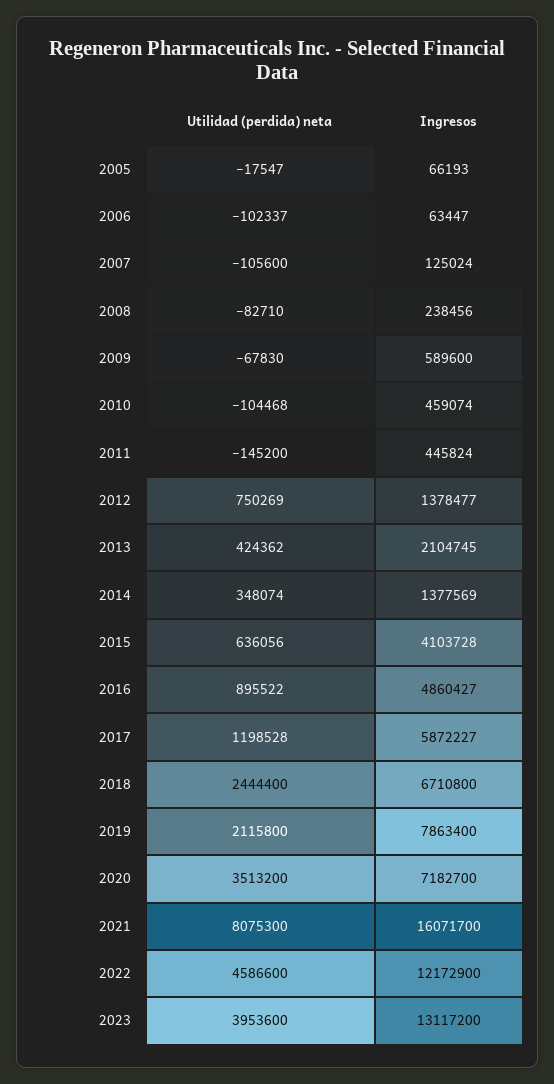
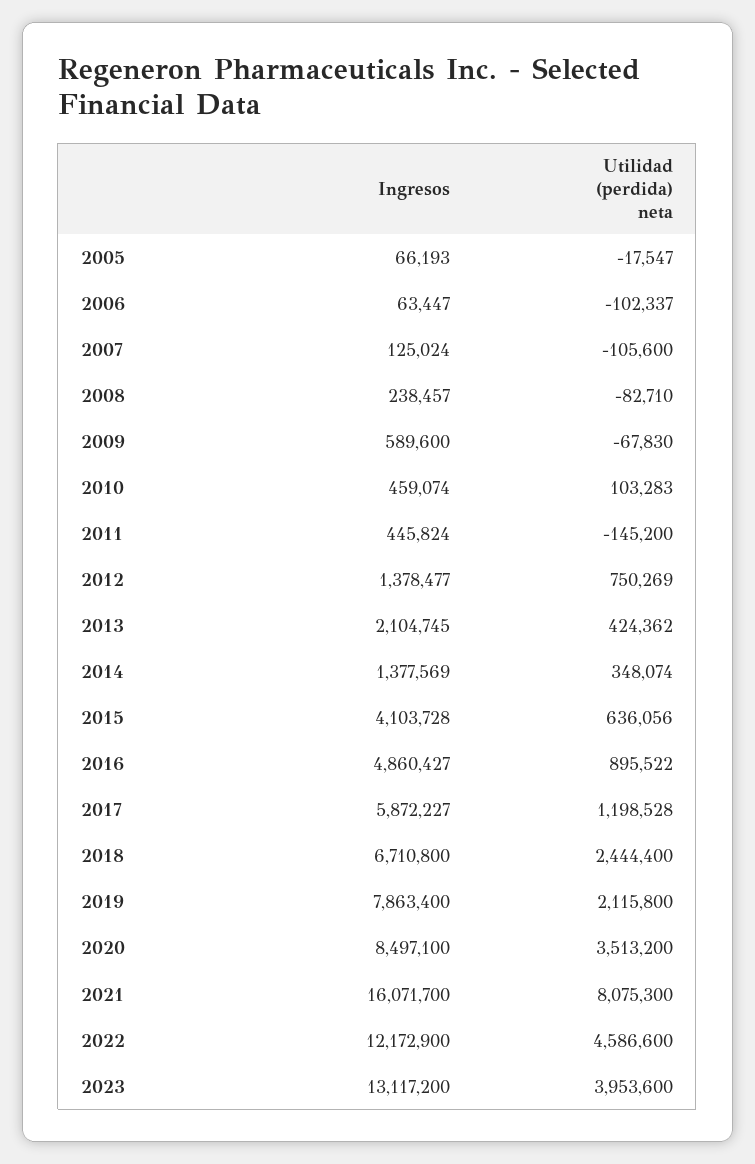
  {
    "Utilidad (perdida) neta": {
      "2005": -17547,
      "2006": -102337,
      "2007": -105600,
      "2008": -82710,
      "2009": -67830,
-     "2010": -104468,
+     "2010": 103283,
      "2011": -145200,
      "2012": 750269,
      "2013": 424362,
      "2014": 348074,
      "2015": 636056,
      "2016": 895522,
      "2017": 1198528,
      "2018": 2444400,
      "2019": 2115800,
      "2020": 3513200,
      "2021": 8075300,
      "2022": 4586600,
      "2023": 3953600
    },
    "Ingresos": {
      "2005": 66193,
      "2006": 63447,
      "2007": 125024,
-     "2008": 238456,
+     "2008": 238457,
      "2009": 589600,
      "2010": 459074,
      "2011": 445824,
      "2012": 1378477,
      "2013": 2104745,
      "2014": 1377569,
      "2015": 4103728,
      "2016": 4860427,
      "2017": 5872227,
      "2018": 6710800,
      "2019": 7863400,
-     "2020": 7182700,
+     "2020": 8497100,
      "2021": 16071700,
      "2022": 12172900,
      "2023": 13117200
    }
  }

